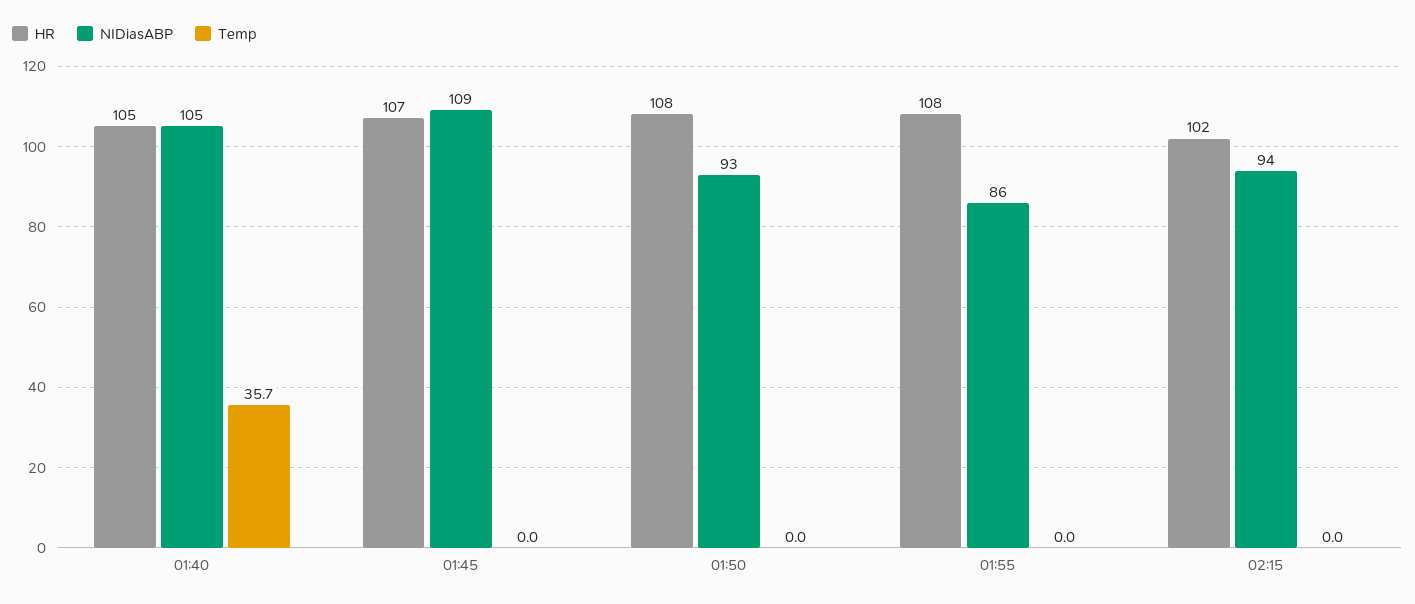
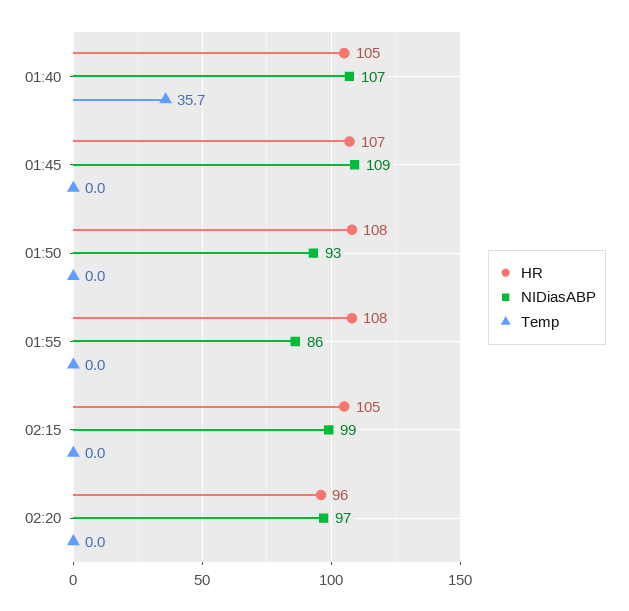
  {
    "HR": {
      "01:40": 105,
      "01:45": 107,
      "01:50": 108,
      "01:55": 108,
-     "02:15": 102
+     "02:15": 105,
+     "02:20": 96
    },
    "NIDiasABP": {
-     "01:40": 105,
+     "01:40": 107,
      "01:45": 109,
      "01:50": 93,
      "01:55": 86,
-     "02:15": 94
+     "02:15": 99,
+     "02:20": 97
    },
    "Temp": {
      "01:40": 35.7,
      "01:45": 0,
      "01:50": 0,
      "01:55": 0,
-     "02:15": 0
+     "02:15": 0,
+     "02:20": 0
    }
  }

